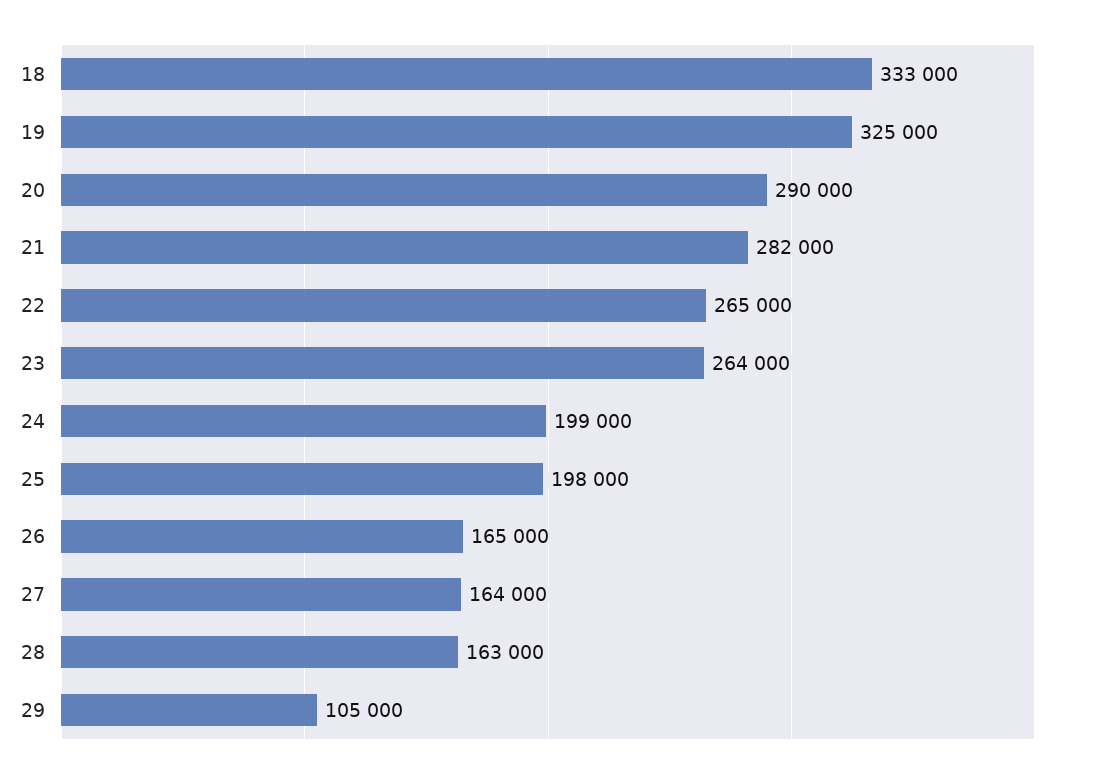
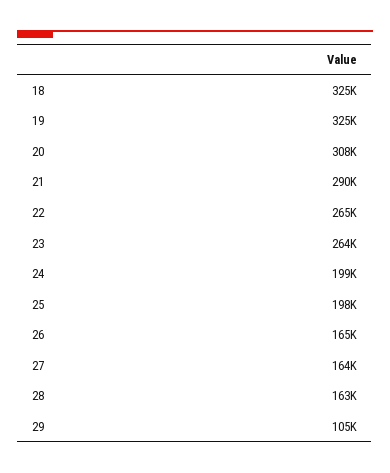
  {
-   "18": 333000,
+   "18": 325000,
    "19": 325000,
-   "20": 290000,
+   "20": 308000,
-   "21": 282000,
+   "21": 290000,
    "22": 265000,
    "23": 264000,
    "24": 199000,
    "25": 198000,
    "26": 165000,
    "27": 164000,
    "28": 163000,
    "29": 105000
  }

